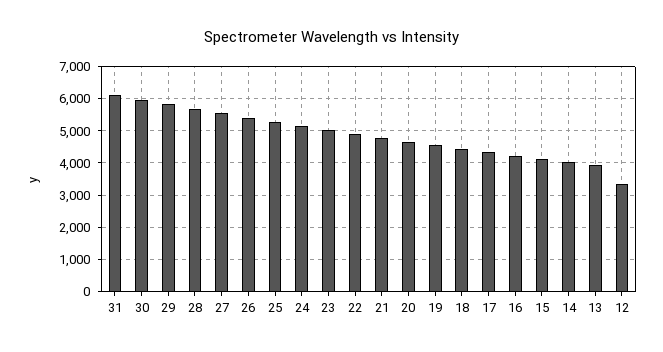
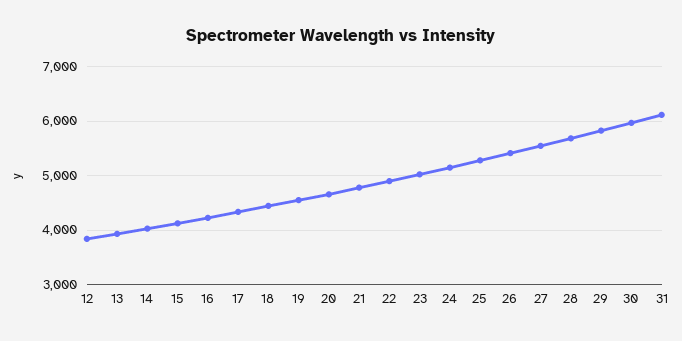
  {
    "31": 6200,
    "30": 6000,
    "29": 5800,
    "28": 5600,
    "27": 5600,
    "26": 5400,
    "25": 5200,
    "24": 5200,
    "23": 5000,
    "22": 4800,
    "21": 4800,
    "20": 4600,
    "19": 4600,
    "18": 4400,
    "17": 4400,
    "16": 4200,
    "15": 4200,
    "14": 4000,
    "13": 4000,
-   "12": 3400
+   "12": 3800
  }

